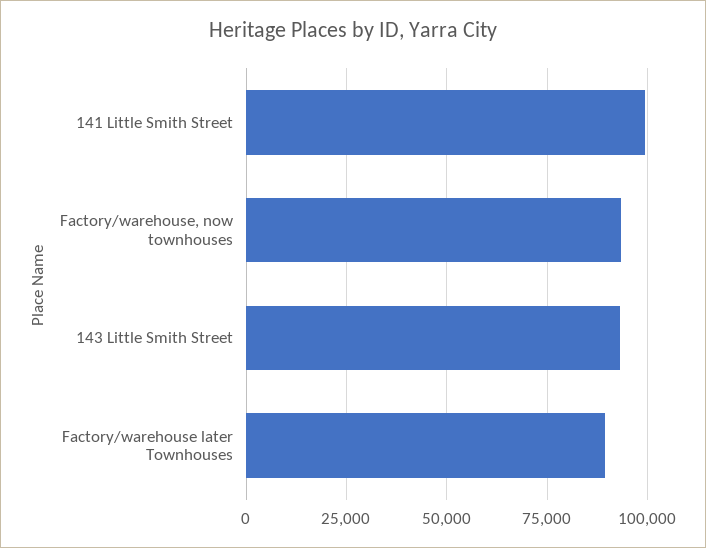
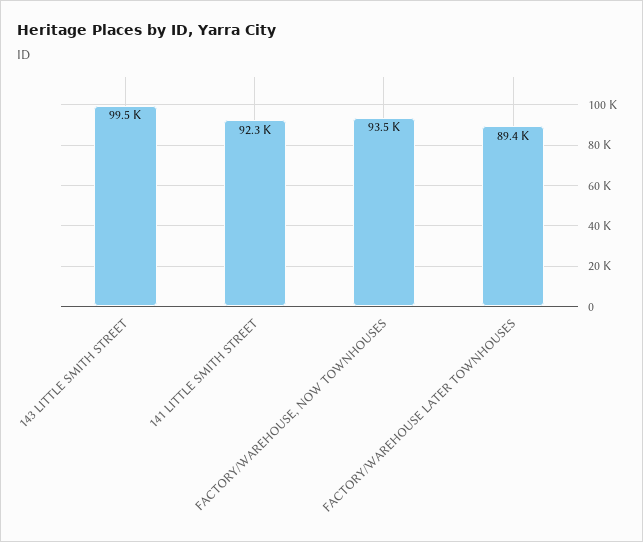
  {
-   "141 Little Smith Street": 100000,
+   "141 Little Smith Street": 92300,
    "Factory/warehouse, now townhouses": 93500,
-   "143 Little Smith Street": 92500,
+   "143 Little Smith Street": 99500,
    "Factory/warehouse later Townhouses": 89400
  }

